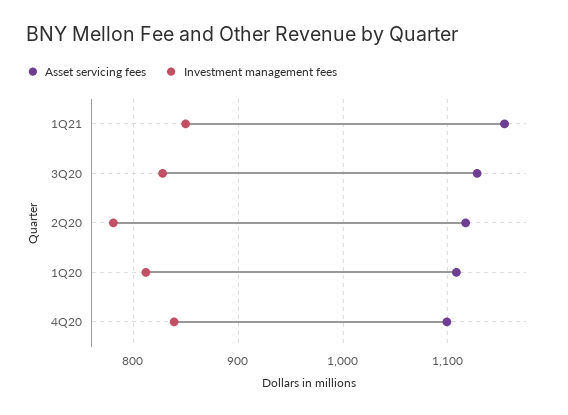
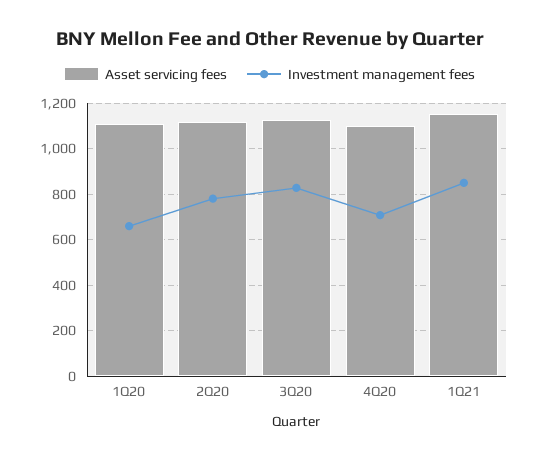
  {
    "Asset servicing fees": {
      "1Q21": 1150,
      "3Q20": 1130,
      "2Q20": 1120,
      "1Q20": 1110,
      "4Q20": 1100
    },
    "Investment management fees": {
      "1Q21": 850,
      "3Q20": 830,
      "2Q20": 780,
-     "1Q20": 810,
+     "1Q20": 650,
-     "4Q20": 840
+     "4Q20": 700
    }
  }

